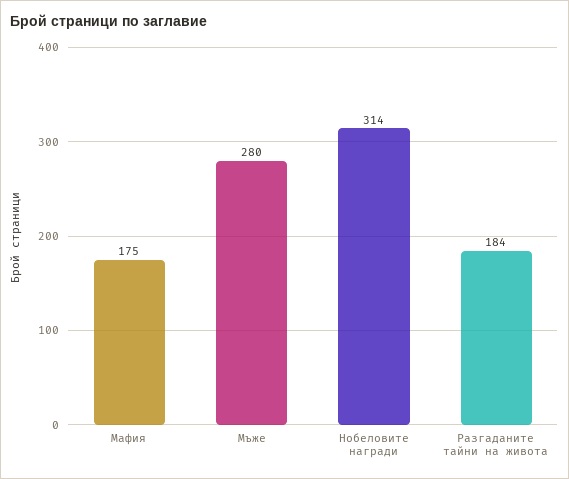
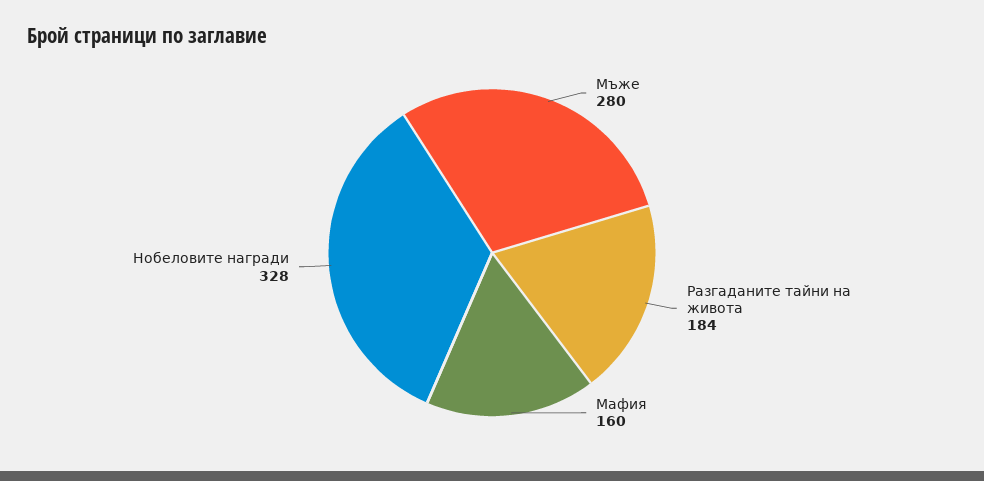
  {
-   "Мафия": 175,
+   "Мафия": 160,
    "Мъже": 280,
-   "Нобеловите награди": 314,
+   "Нобеловите награди": 328,
    "Разгаданите тайни на живота": 184
  }

